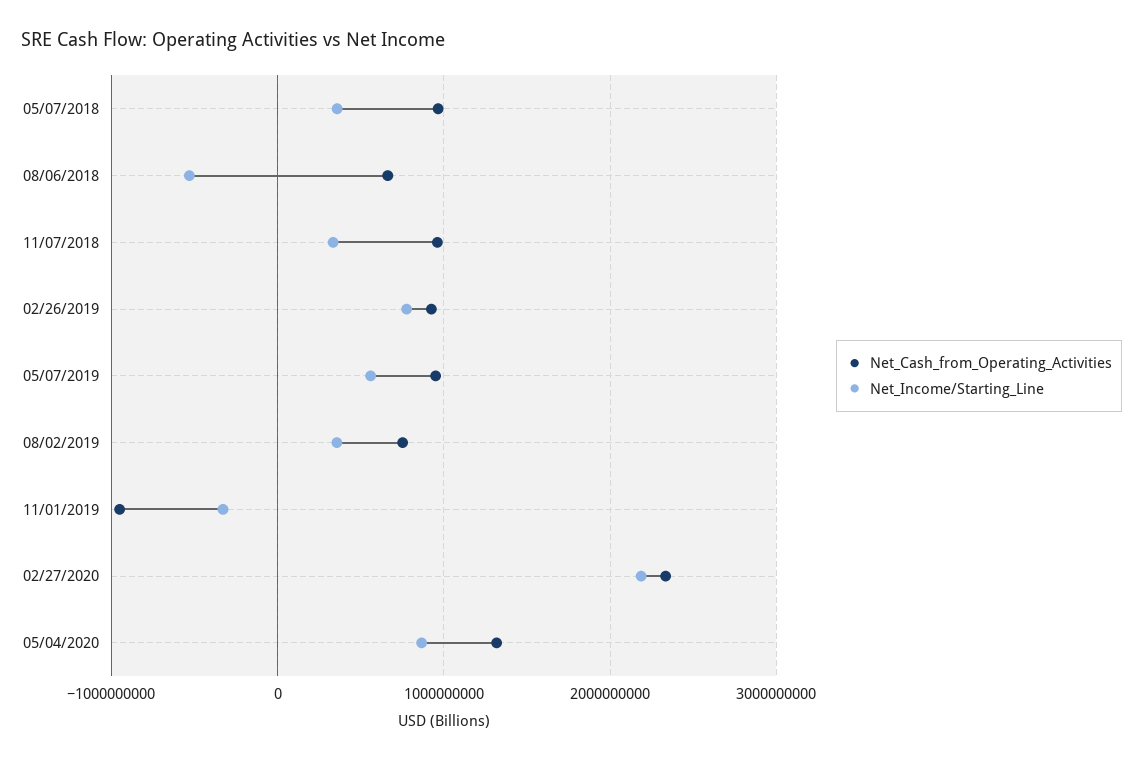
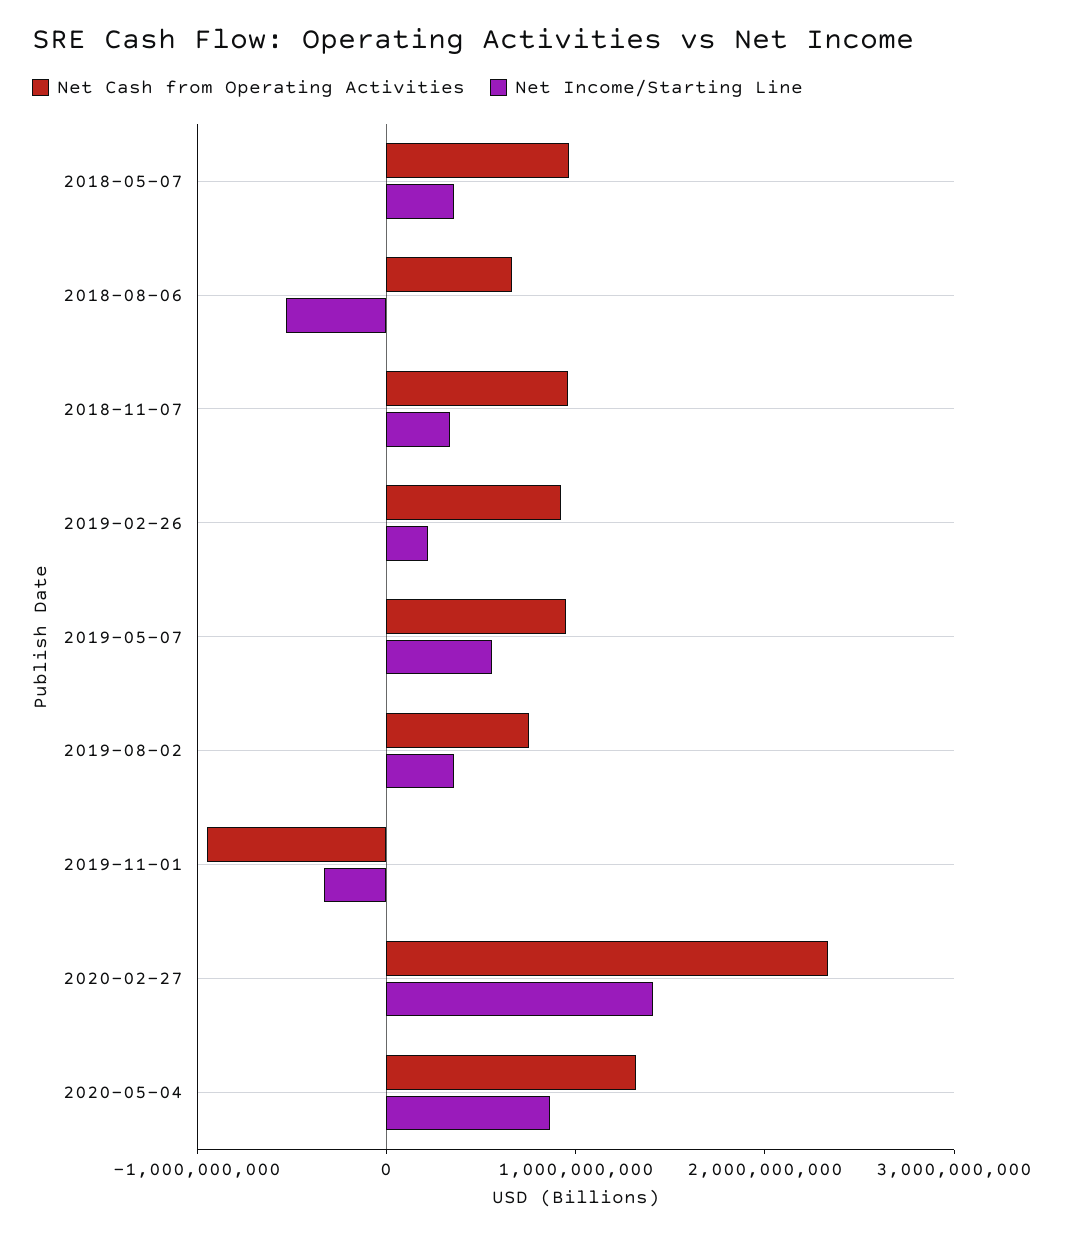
  {
    "Net_Cash_from_Operating_Activities": {
      "05/07/2018": 1000000000,
      "08/06/2018": 700000000,
      "11/07/2018": 1000000000,
      "02/26/2019": 900000000,
      "05/07/2019": 1000000000,
      "08/02/2019": 800000000,
      "11/01/2019": -1000000000,
      "02/27/2020": 2300000000,
      "05/04/2020": 1300000000
    },
    "Net_Income/Starting_Line": {
      "05/07/2018": 400000000,
      "08/06/2018": -500000000,
      "11/07/2018": 300000000,
-     "02/26/2019": 800000000,
+     "02/26/2019": 200000000,
      "05/07/2019": 600000000,
      "08/02/2019": 400000000,
      "11/01/2019": -300000000,
-     "02/27/2020": 2200000000,
+     "02/27/2020": 1400000000,
      "05/04/2020": 900000000
    }
  }

